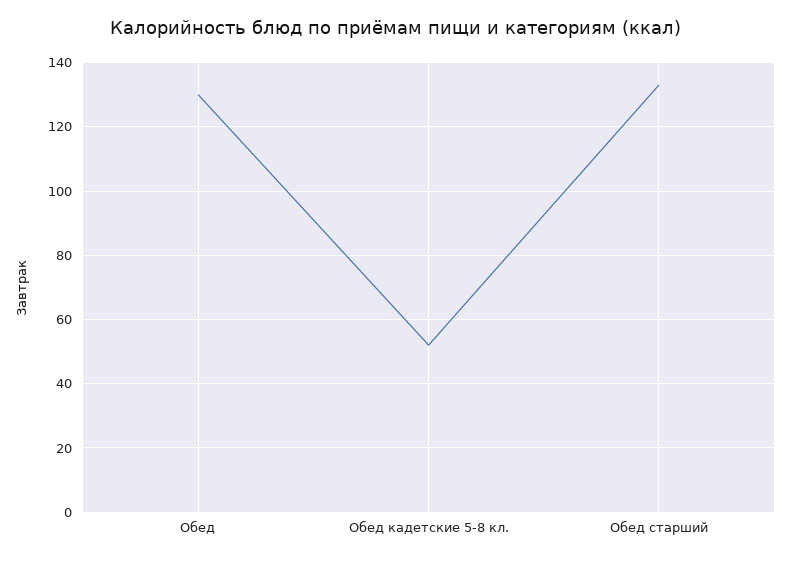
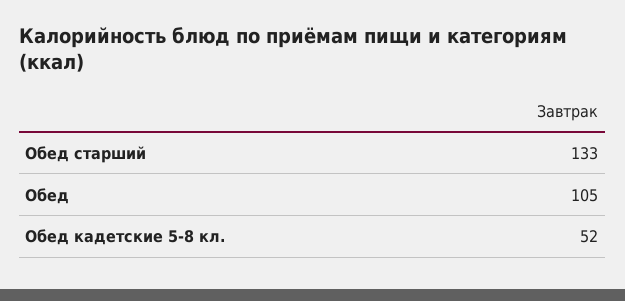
  {
-   "Обед": 130,
+   "Обед": 105,
    "Обед кадетские 5-8 кл.": 52,
    "Обед старший": 133
  }

